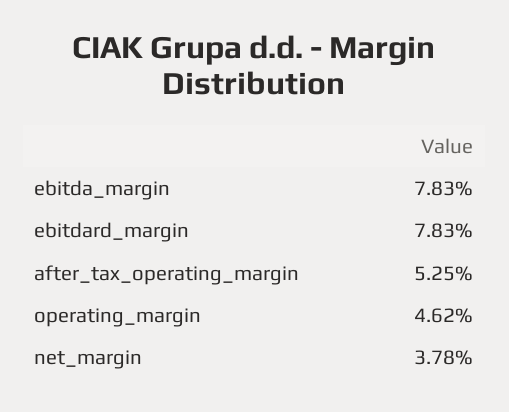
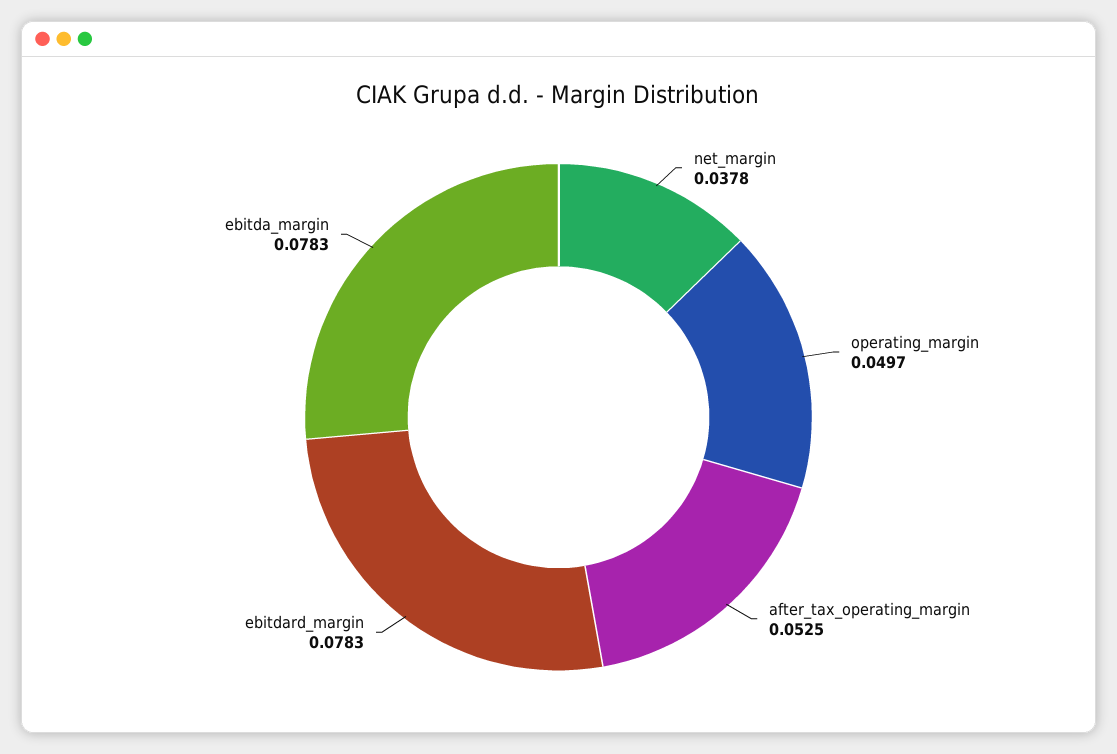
  {
    "ebitda_margin": 0.0783,
    "ebitdard_margin": 0.0783,
    "after_tax_operating_margin": 0.0525,
-   "operating_margin": 0.0462,
+   "operating_margin": 0.0497,
    "net_margin": 0.0378
  }

